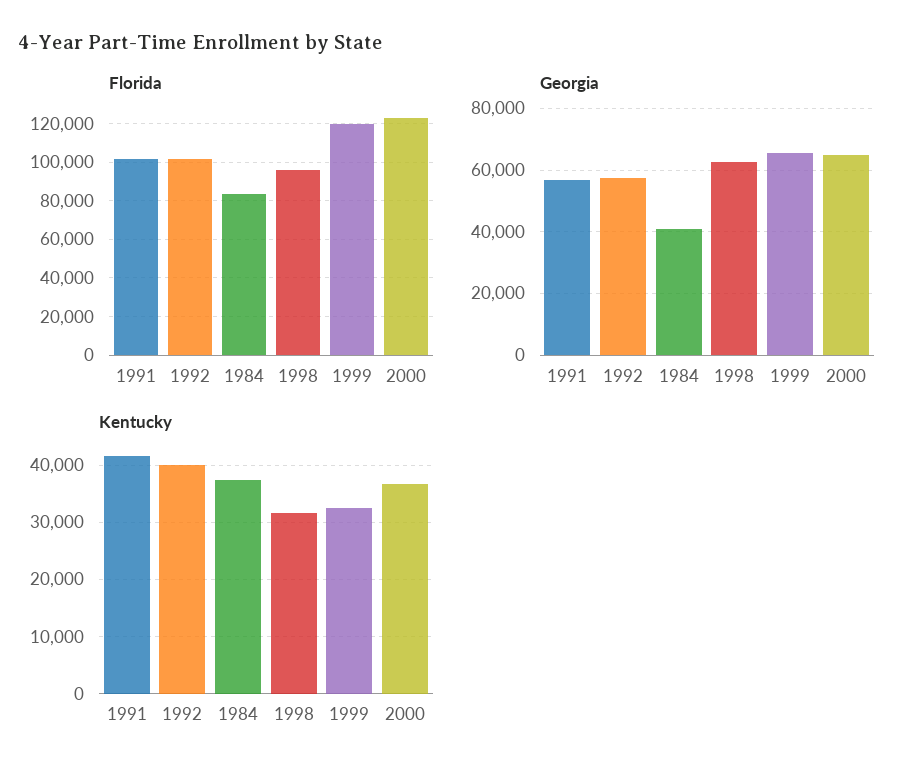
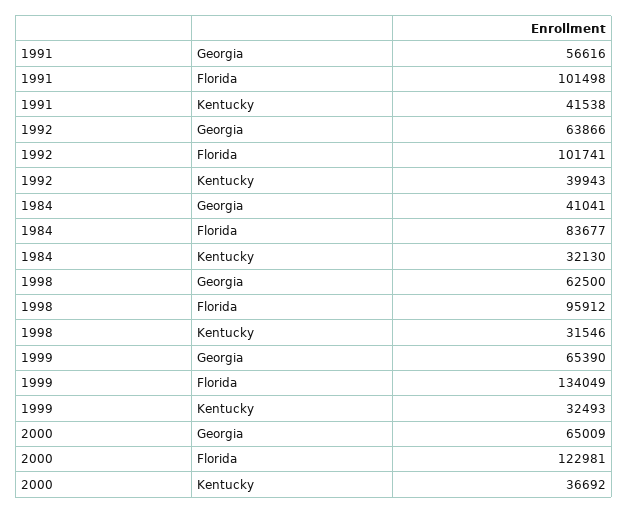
  {
    "Florida": {
      "1991": 101498,
      "1992": 101741,
      "1984": 83677,
      "1998": 95912,
-     "1999": 120000,
+     "1999": 134049,
      "2000": 122981
    },
    "Georgia": {
      "1991": 56616,
-     "1992": 58000,
+     "1992": 63866,
      "1984": 41041,
      "1998": 62500,
      "1999": 65390,
      "2000": 65009
    },
    "Kentucky": {
      "1991": 41538,
      "1992": 39943,
-     "1984": 38000,
+     "1984": 32130,
      "1998": 31546,
      "1999": 32493,
      "2000": 36692
    }
  }

